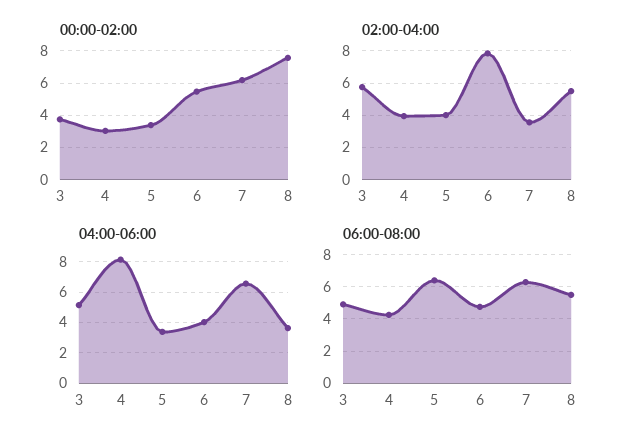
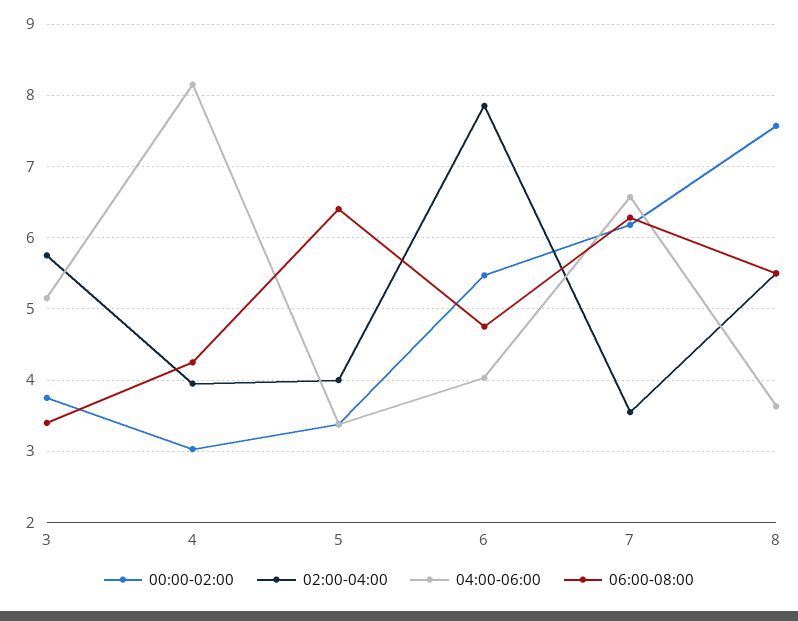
  {
    "00:00-02:00": {
      "3": 3.8,
      "4": 3,
      "5": 3.4,
      "6": 5.5,
      "7": 6.2,
      "8": 7.6
    },
    "02:00-04:00": {
      "3": 5.8,
      "4": 4,
      "5": 4,
      "6": 7.9,
      "7": 3.6,
      "8": 5.5
    },
    "04:00-06:00": {
      "3": 5.2,
      "4": 8.2,
      "5": 3.4,
      "6": 4,
      "7": 6.6,
      "8": 3.6
    },
    "06:00-08:00": {
-     "3": 5,
+     "3": 3.4,
      "4": 4.3,
      "5": 6.4,
      "6": 4.8,
      "7": 6.3,
      "8": 5.5
    }
  }

